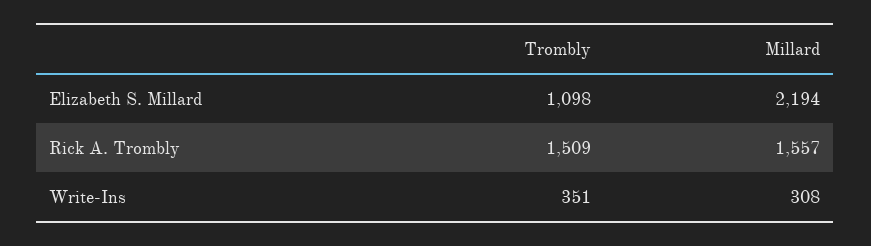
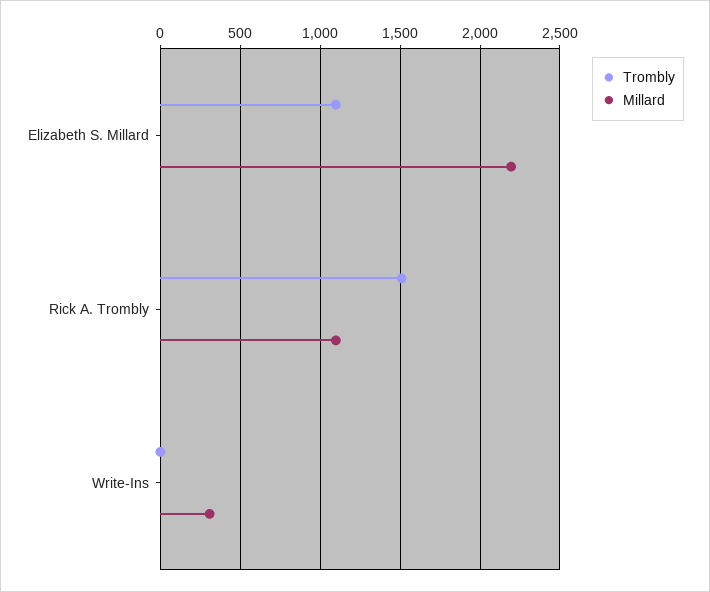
  {
    "Trombly": {
      "Elizabeth S. Millard": 1098,
      "Rick A. Trombly": 1509,
-     "Write-Ins": 351
+     "Write-Ins": 0
    },
    "Millard": {
      "Elizabeth S. Millard": 2194,
-     "Rick A. Trombly": 1557,
+     "Rick A. Trombly": 1100,
      "Write-Ins": 308
    }
  }

